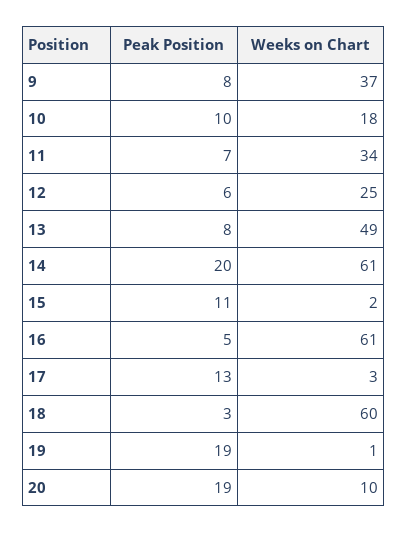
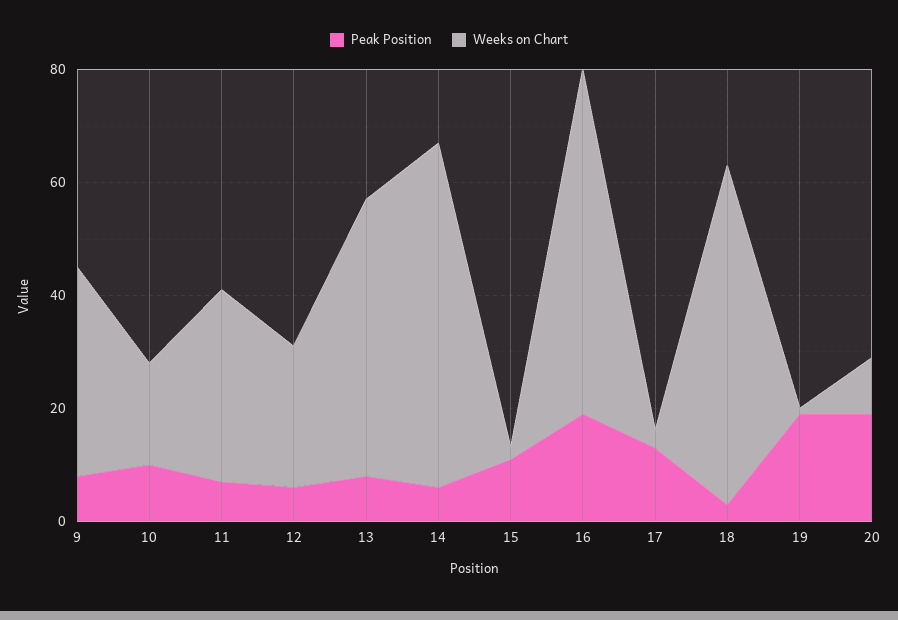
  {
    "Peak Position": {
      "9": 8,
      "10": 10,
      "11": 7,
      "12": 6,
      "13": 8,
-     "14": 20,
+     "14": 5,
      "15": 11,
-     "16": 5,
+     "16": 20,
      "17": 13,
      "18": 3,
      "19": 19,
      "20": 19
    },
    "Weeks on Chart": {
      "9": 37,
      "10": 18,
      "11": 34,
      "12": 25,
      "13": 49,
      "14": 61,
      "15": 2,
      "16": 61,
      "17": 3,
      "18": 60,
      "19": 1,
      "20": 10
    }
  }

